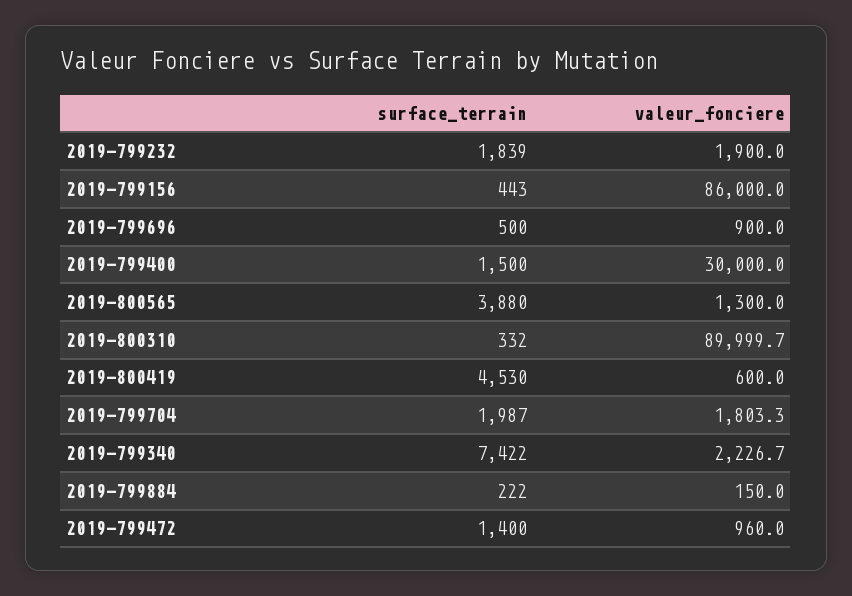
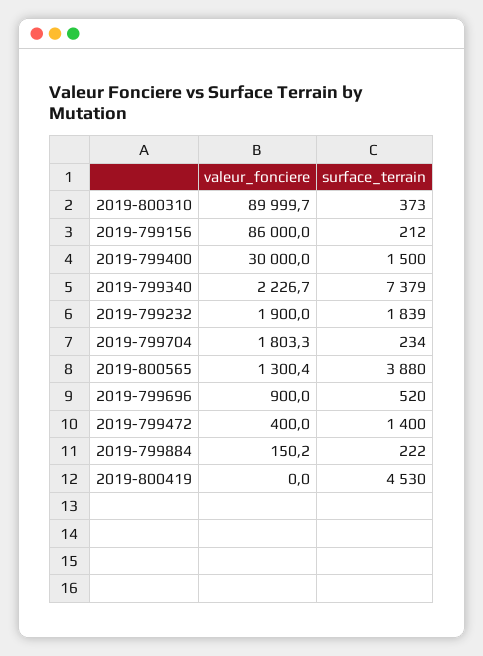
  {
    "surface_terrain": {
      "2019-799232": 1839,
-     "2019-799156": 443,
+     "2019-799156": 212,
-     "2019-799696": 500,
+     "2019-799696": 520,
      "2019-799400": 1500,
      "2019-800565": 3880,
-     "2019-800310": 332,
+     "2019-800310": 373,
      "2019-800419": 4530,
-     "2019-799704": 1987,
+     "2019-799704": 234,
-     "2019-799340": 7422,
+     "2019-799340": 7379,
      "2019-799884": 222,
      "2019-799472": 1400
    },
    "valeur_fonciere": {
      "2019-799232": 1900,
      "2019-799156": 86000,
      "2019-799696": 900,
      "2019-799400": 30000,
-     "2019-800565": 1300,
+     "2019-800565": 1300.4,
      "2019-800310": 89999.7,
-     "2019-800419": 600,
+     "2019-800419": 0,
      "2019-799704": 1803.3,
      "2019-799340": 2226.7,
-     "2019-799884": 150,
+     "2019-799884": 150.2,
-     "2019-799472": 960
+     "2019-799472": 400
    }
  }

